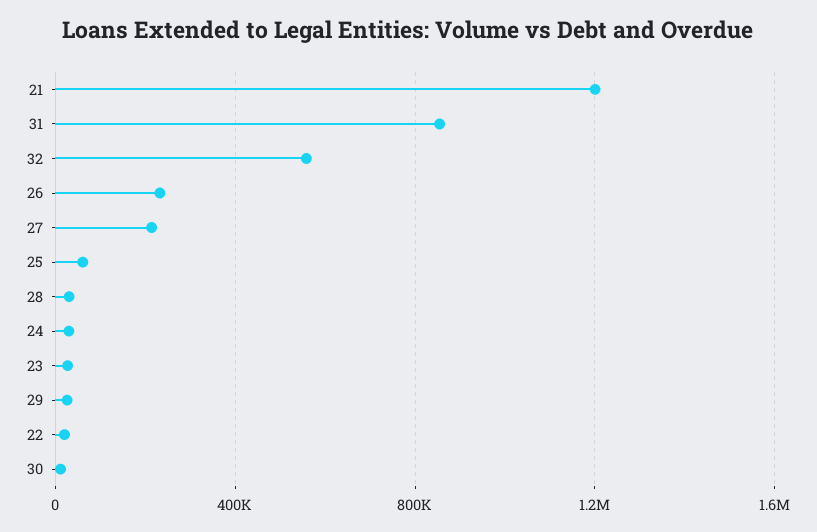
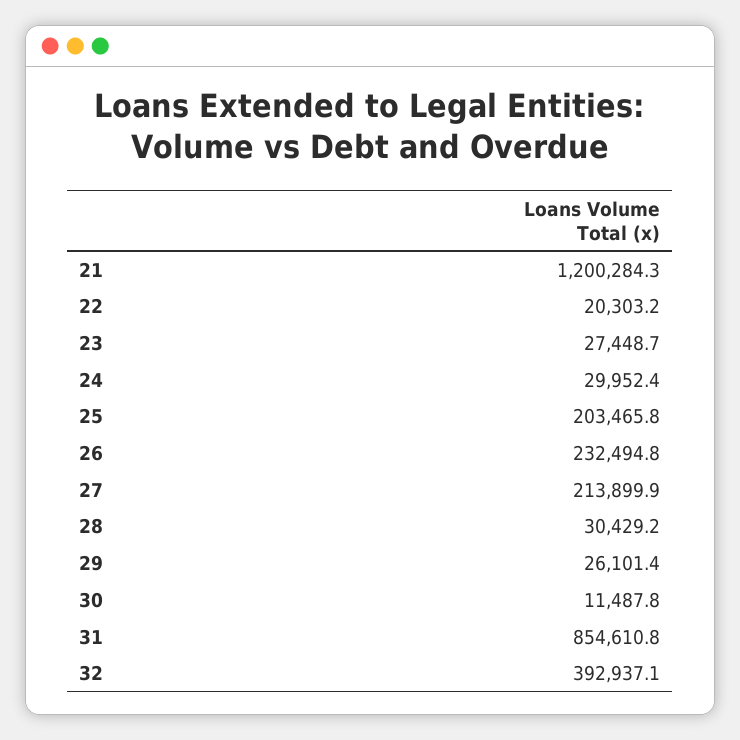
  {
    "21": 1200284.3,
    "31": 854610.8,
-   "32": 550000,
+   "32": 392937.1,
    "26": 232494.8,
    "27": 213899.9,
-   "25": 50000,
+   "25": 203465.8,
    "28": 30429.2,
    "24": 29952.4,
    "23": 27448.7,
    "29": 26101.4,
    "22": 20303.2,
    "30": 11487.8
  }

